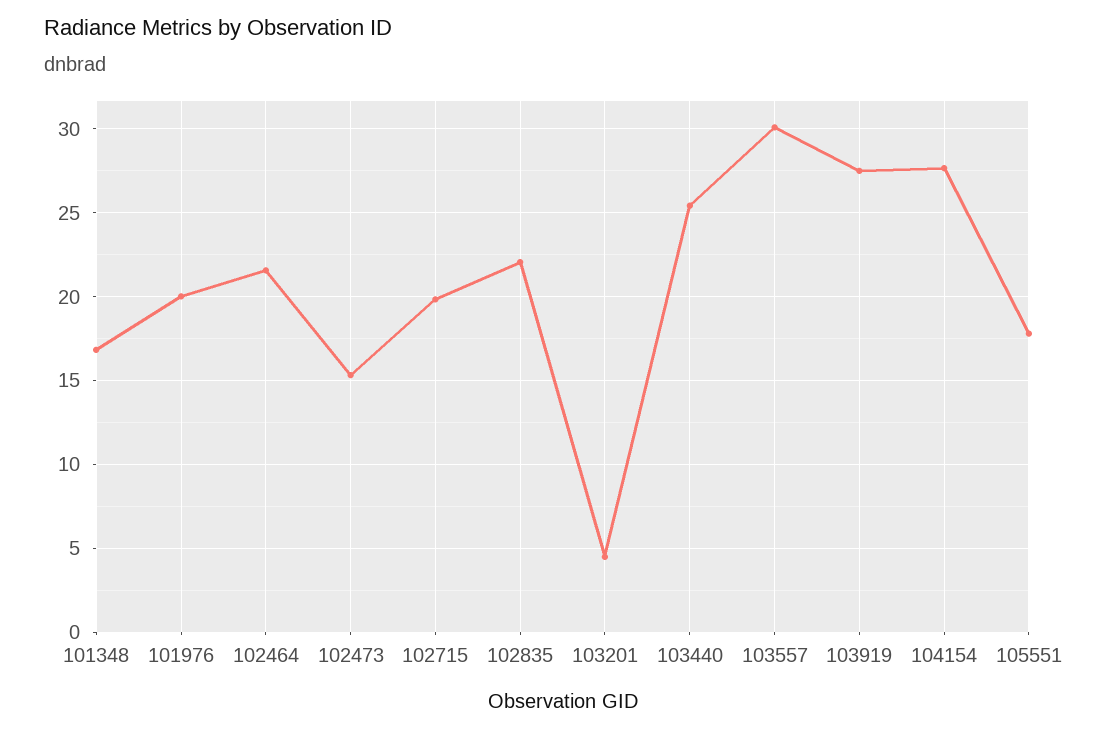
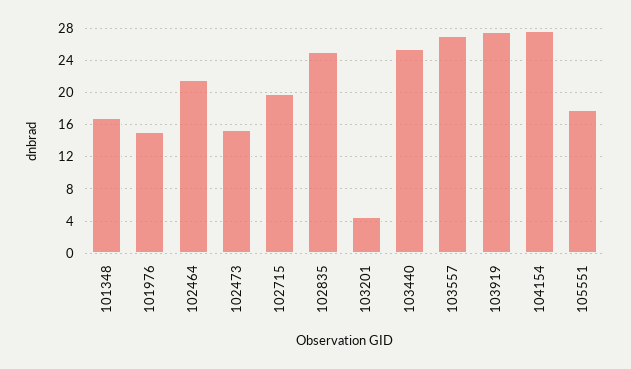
  {
    "101348": 17,
-   "101976": 20,
+   "101976": 15,
    "102464": 21.5,
    "102473": 15.5,
    "102715": 20,
-   "102835": 22,
+   "102835": 25,
    "103201": 4.5,
    "103440": 25.5,
-   "103557": 30,
+   "103557": 27,
    "103919": 27.5,
    "104154": 27.5,
    "105551": 18
  }

